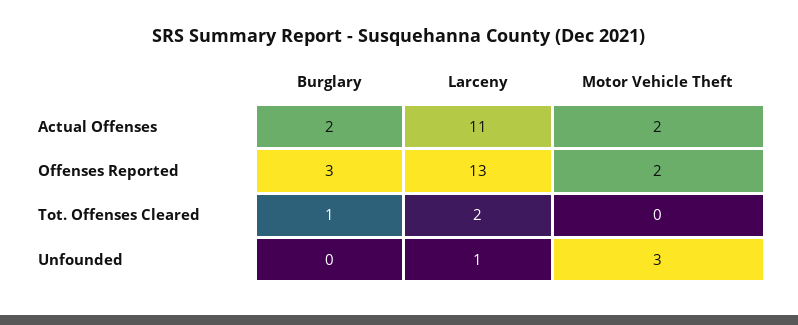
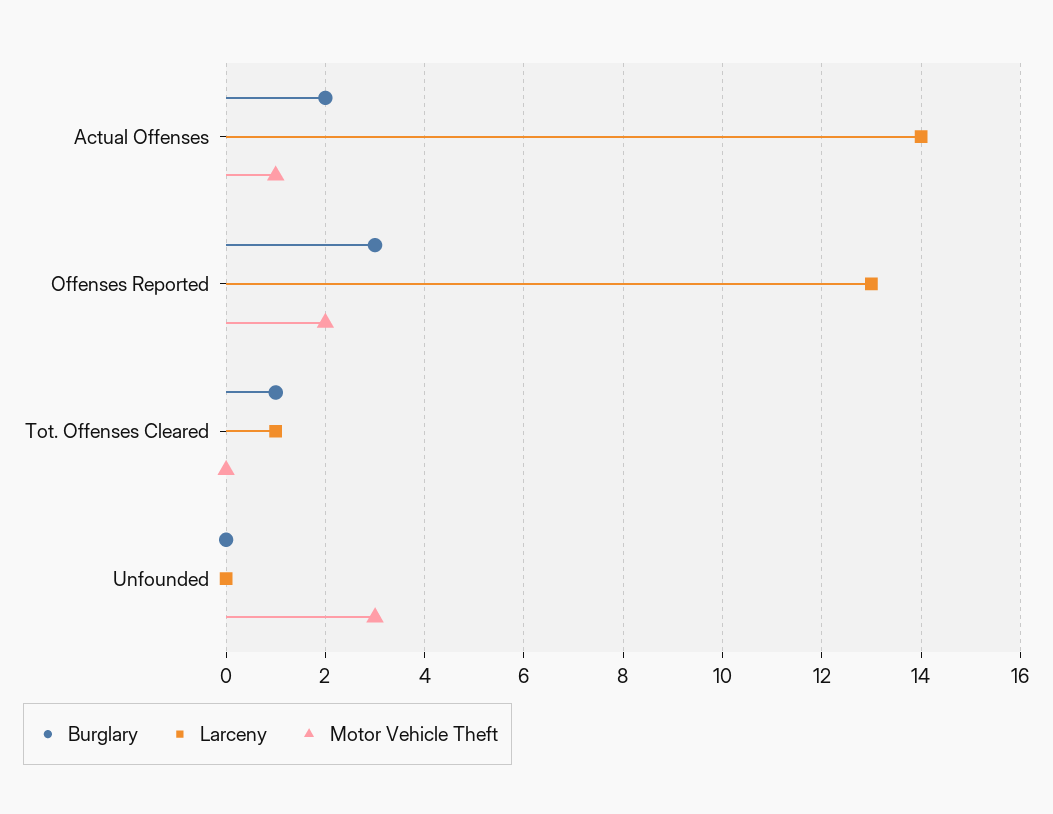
  {
    "Burglary": {
      "Actual Offenses": 2,
      "Offenses Reported": 3,
      "Tot. Offenses Cleared": 1,
      "Unfounded": 0
    },
    "Larceny": {
-     "Actual Offenses": 11,
+     "Actual Offenses": 14,
      "Offenses Reported": 13,
-     "Tot. Offenses Cleared": 2,
+     "Tot. Offenses Cleared": 1,
-     "Unfounded": 1
+     "Unfounded": 0
    },
    "Motor Vehicle Theft": {
-     "Actual Offenses": 2,
+     "Actual Offenses": 1,
      "Offenses Reported": 2,
      "Tot. Offenses Cleared": 0,
      "Unfounded": 3
    }
  }

